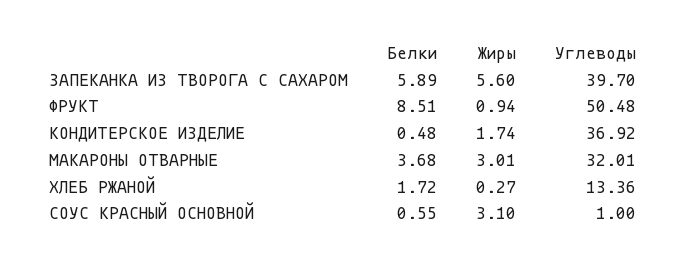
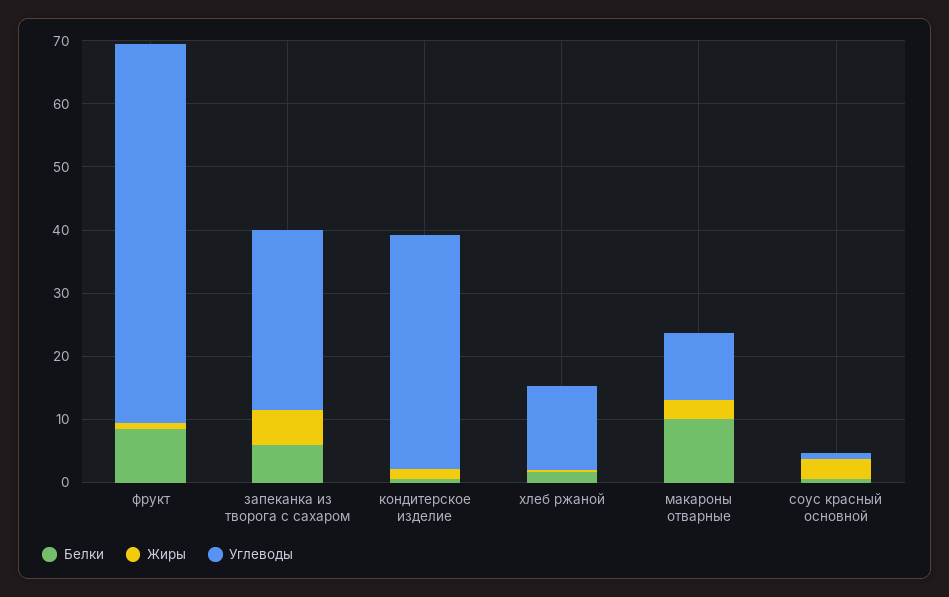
  {
    "Белки": {
      "ЗАПЕКАНКА ИЗ ТВОРОГА С САХАРОМ": 5.89,
      "ФРУКТ": 8.51,
      "КОНДИТЕРСКОЕ ИЗДЕЛИЕ": 0.48,
-     "МАКАРОНЫ ОТВАРНЫЕ": 3.68,
+     "МАКАРОНЫ ОТВАРНЫЕ": 10,
      "ХЛЕБ РЖАНОЙ": 1.72,
      "СОУС КРАСНЫЙ ОСНОВНОЙ": 0.55
    },
    "Жиры": {
      "ЗАПЕКАНКА ИЗ ТВОРОГА С САХАРОМ": 5.6,
      "ФРУКТ": 0.94,
      "КОНДИТЕРСКОЕ ИЗДЕЛИЕ": 1.74,
      "МАКАРОНЫ ОТВАРНЫЕ": 3.01,
      "ХЛЕБ РЖАНОЙ": 0.27,
      "СОУС КРАСНЫЙ ОСНОВНОЙ": 3.1
    },
    "Углеводы": {
-     "ЗАПЕКАНКА ИЗ ТВОРОГА С САХАРОМ": 39.7,
+     "ЗАПЕКАНКА ИЗ ТВОРОГА С САХАРОМ": 28,
-     "ФРУКТ": 50.48,
+     "ФРУКТ": 60,
      "КОНДИТЕРСКОЕ ИЗДЕЛИЕ": 36.92,
-     "МАКАРОНЫ ОТВАРНЫЕ": 32.01,
+     "МАКАРОНЫ ОТВАРНЫЕ": 10,
      "ХЛЕБ РЖАНОЙ": 13.36,
      "СОУС КРАСНЫЙ ОСНОВНОЙ": 1
    }
  }

